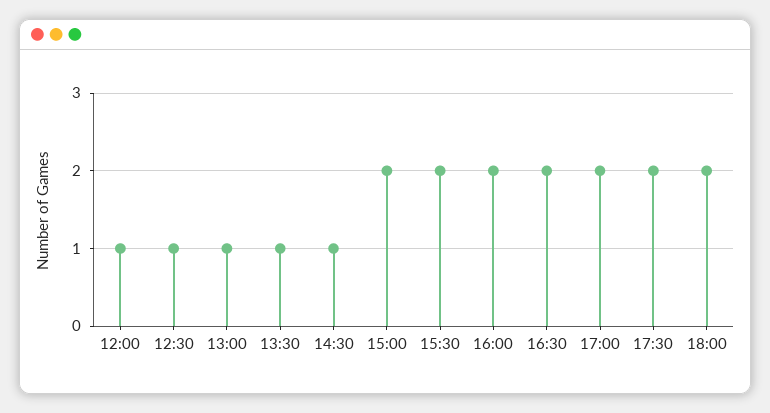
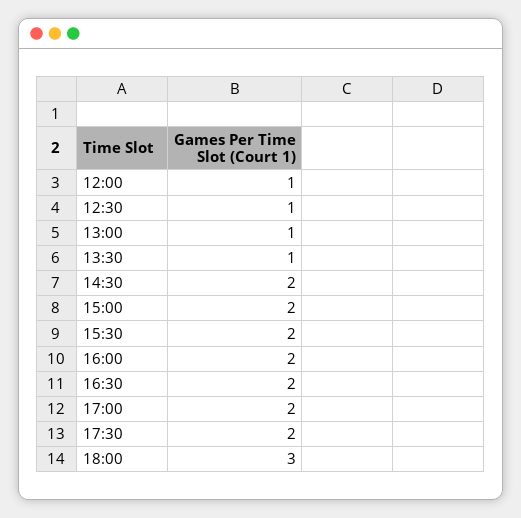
  {
    "12:00": 1,
    "12:30": 1,
    "13:00": 1,
    "13:30": 1,
-   "14:30": 1,
+   "14:30": 2,
    "15:00": 2,
    "15:30": 2,
    "16:00": 2,
    "16:30": 2,
    "17:00": 2,
    "17:30": 2,
-   "18:00": 2
+   "18:00": 3
  }

